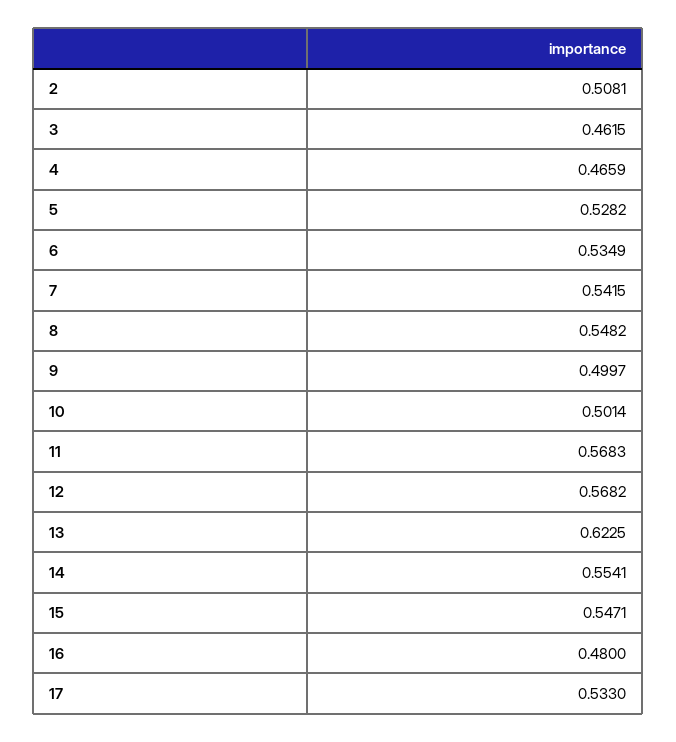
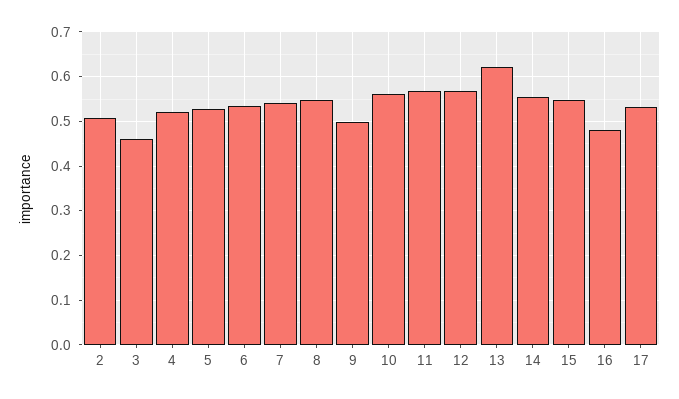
  {
    "2": 0.5081,
    "3": 0.4615,
-   "4": 0.4659,
+   "4": 0.52,
    "5": 0.5282,
    "6": 0.5349,
    "7": 0.5415,
    "8": 0.5482,
    "9": 0.4997,
-   "10": 0.5014,
+   "10": 0.56,
    "11": 0.5683,
    "12": 0.5682,
    "13": 0.6225,
    "14": 0.5541,
    "15": 0.5471,
    "16": 0.48,
    "17": 0.533
  }

